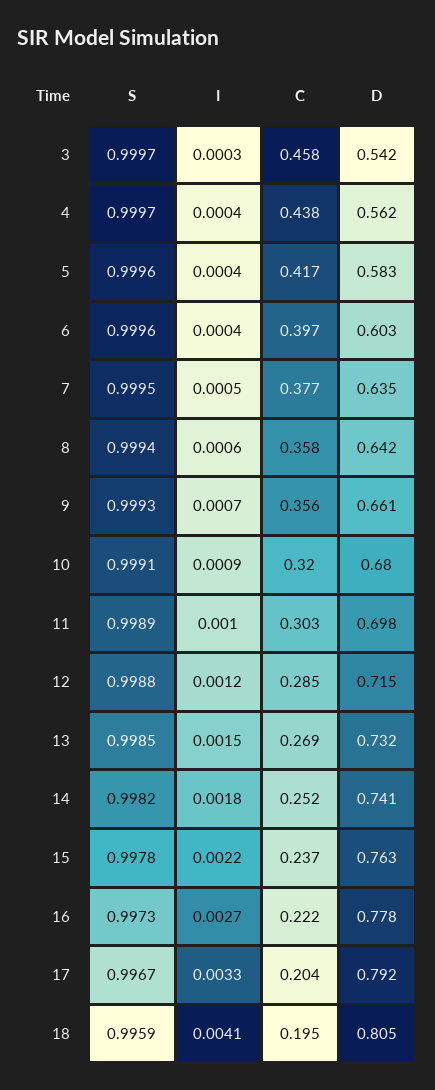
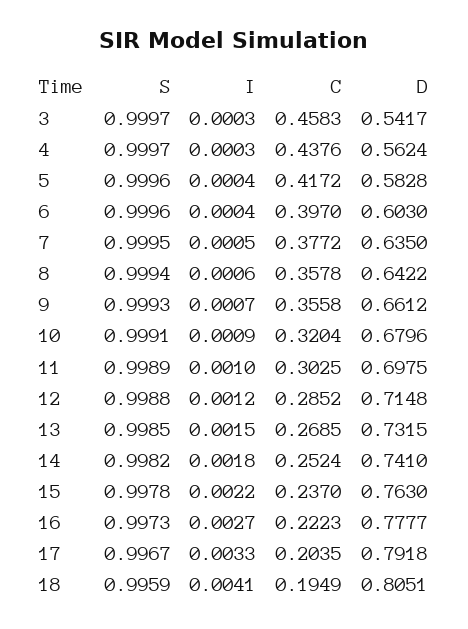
  {
    "S": {
      "3": 0.9997,
      "4": 0.9997,
      "5": 0.9996,
      "6": 0.9996,
      "7": 0.9995,
      "8": 0.9994,
      "9": 0.9993,
      "10": 0.9991,
      "11": 0.9989,
      "12": 0.9988,
      "13": 0.9985,
      "14": 0.9982,
      "15": 0.9978,
      "16": 0.9973,
      "17": 0.9967,
      "18": 0.9959
    },
    "I": {
      "3": 0.0003,
-     "4": 0.0004,
+     "4": 0.0003,
      "5": 0.0004,
      "6": 0.0004,
      "7": 0.0005,
      "8": 0.0006,
      "9": 0.0007,
      "10": 0.0009,
      "11": 0.001,
      "12": 0.0012,
      "13": 0.0015,
      "14": 0.0018,
      "15": 0.0022,
      "16": 0.0027,
      "17": 0.0033,
      "18": 0.0041
    },
    "C": {
      "3": 0.4583,
      "4": 0.4376,
      "5": 0.4172,
      "6": 0.397,
      "7": 0.3772,
      "8": 0.3578,
      "9": 0.3558,
      "10": 0.3204,
      "11": 0.3025,
      "12": 0.2852,
      "13": 0.2685,
      "14": 0.2524,
      "15": 0.237,
      "16": 0.2223,
      "17": 0.2035,
      "18": 0.1949
    },
    "D": {
      "3": 0.5417,
      "4": 0.5624,
      "5": 0.5828,
      "6": 0.603,
      "7": 0.635,
      "8": 0.6422,
      "9": 0.6612,
      "10": 0.6796,
      "11": 0.6975,
      "12": 0.7148,
      "13": 0.7315,
      "14": 0.741,
      "15": 0.763,
      "16": 0.7777,
      "17": 0.7918,
      "18": 0.8051
    }
  }

